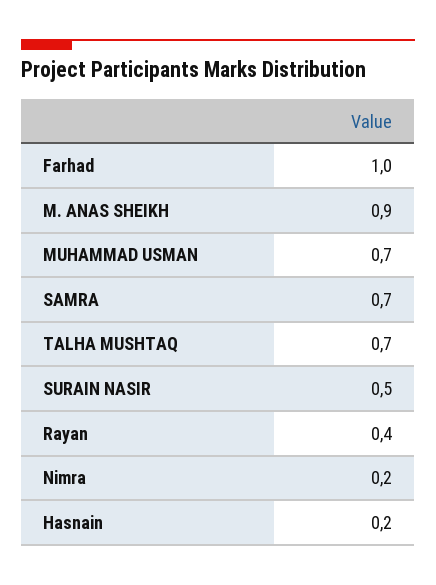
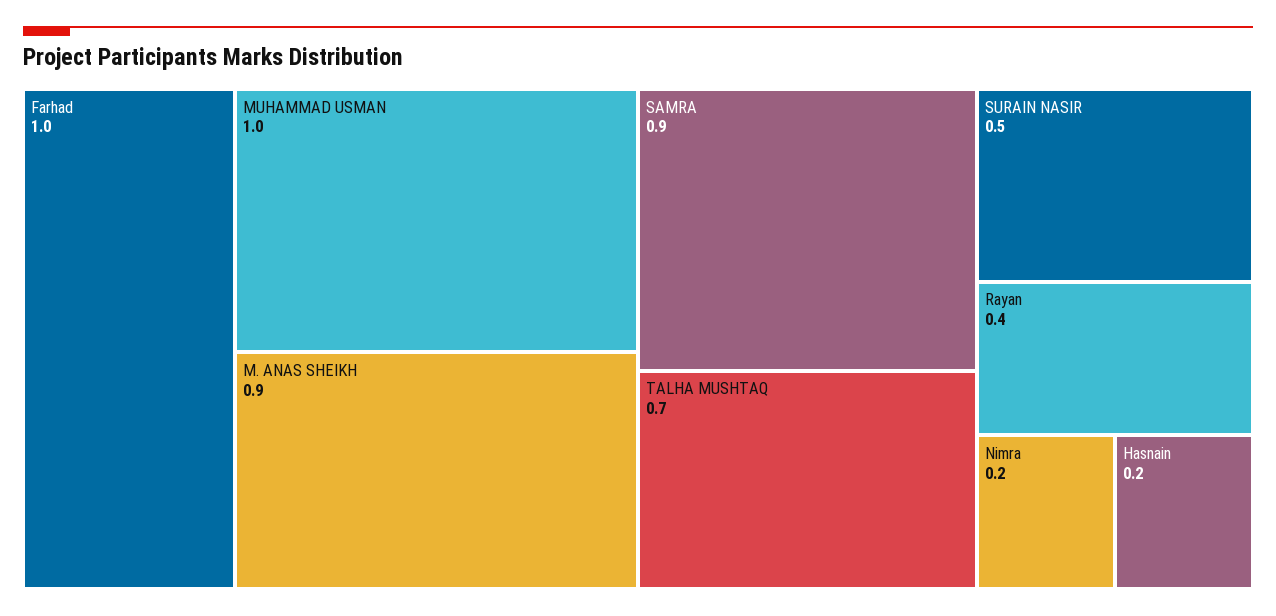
  {
    "Farhad": 1,
    "M. ANAS SHEIKH": 0.9,
-   "MUHAMMAD USMAN": 0.7,
+   "MUHAMMAD USMAN": 1,
-   "SAMRA": 0.7,
+   "SAMRA": 0.9,
    "TALHA MUSHTAQ": 0.7,
    "SURAIN NASIR": 0.5,
    "Rayan": 0.4,
    "Nimra": 0.2,
    "Hasnain": 0.2
  }

